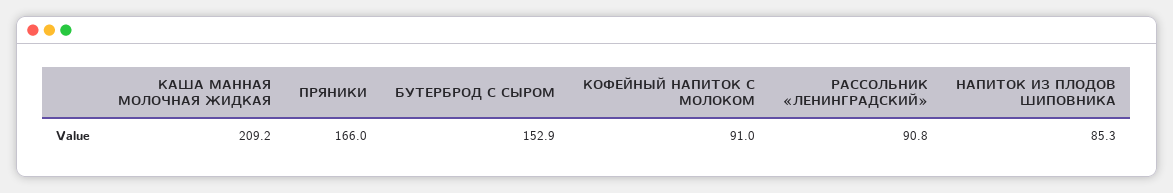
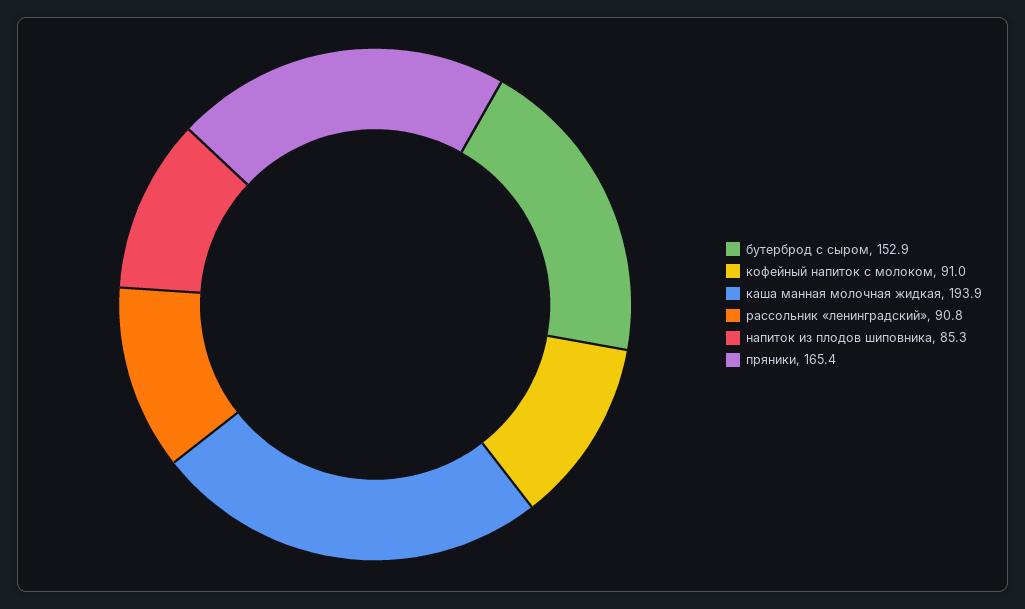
  {
-   "КАША МАННАЯ МОЛОЧНАЯ ЖИДКАЯ": 209.2,
+   "КАША МАННАЯ МОЛОЧНАЯ ЖИДКАЯ": 193.9,
-   "ПРЯНИКИ": 166,
+   "ПРЯНИКИ": 165.4,
    "БУТЕРБРОД С СЫРОМ": 152.9,
    "КОФЕЙНЫЙ НАПИТОК С МОЛОКОМ": 91,
    "РАССОЛЬНИК «ЛЕНИНГРАДСКИЙ»": 90.8,
    "НАПИТОК ИЗ ПЛОДОВ ШИПОВНИКА": 85.3
  }

